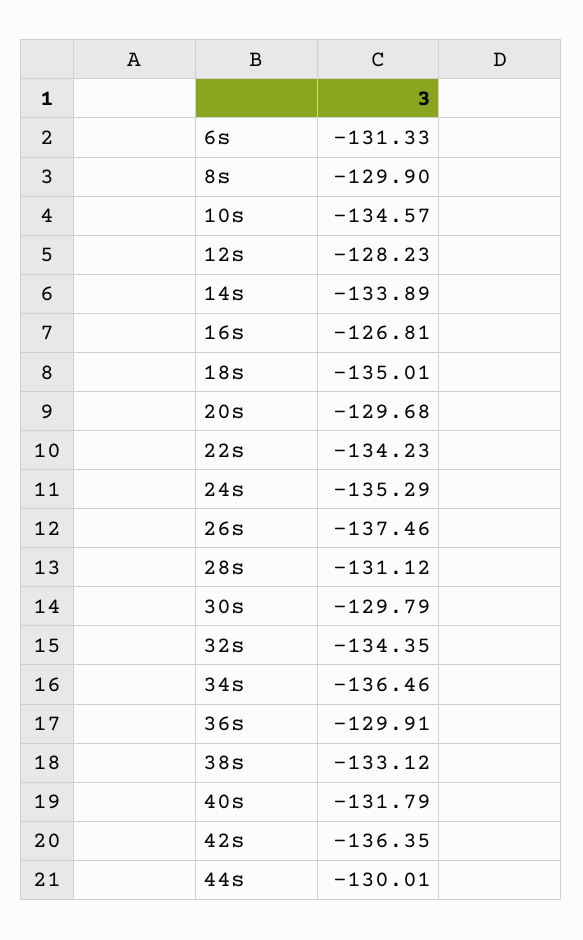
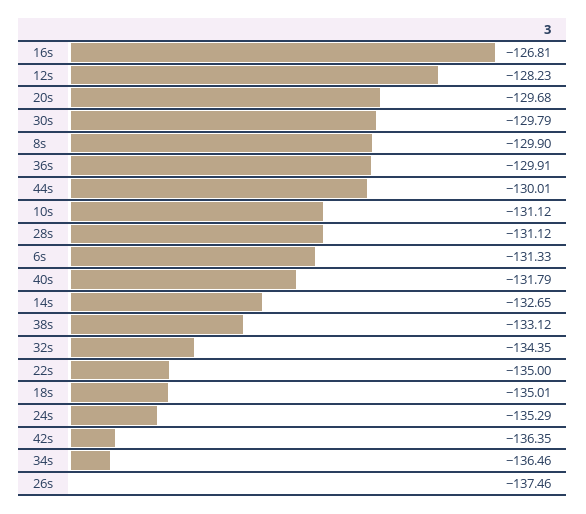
  {
    "6s": -131.33,
    "8s": -129.9,
-   "10s": -134.57,
+   "10s": -131.12,
    "12s": -128.23,
-   "14s": -133.89,
+   "14s": -132.65,
    "16s": -126.81,
    "18s": -135.01,
    "20s": -129.68,
-   "22s": -134.23,
+   "22s": -135,
    "24s": -135.29,
    "26s": -137.46,
    "28s": -131.12,
    "30s": -129.79,
    "32s": -134.35,
    "34s": -136.46,
    "36s": -129.91,
    "38s": -133.12,
    "40s": -131.79,
    "42s": -136.35,
    "44s": -130.01
  }

